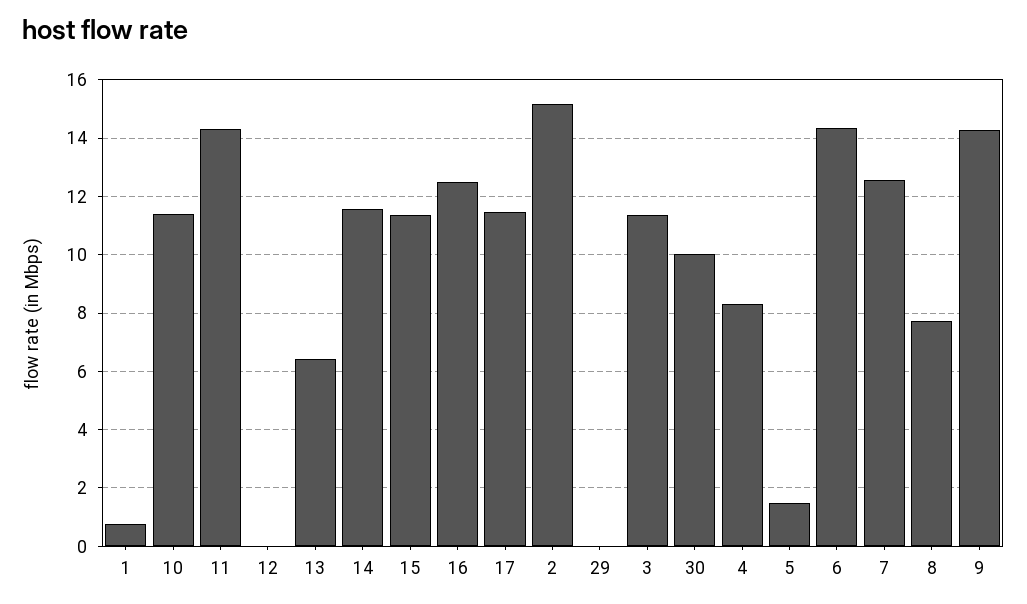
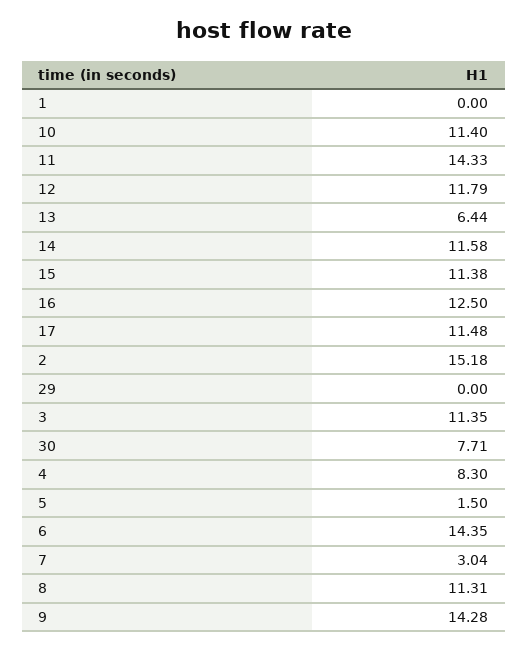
  {
-   "1": 0.75,
+   "1": 0,
    "10": 11.4,
    "11": 14.33,
-   "12": 0,
+   "12": 11.79,
    "13": 6.44,
    "14": 11.58,
    "15": 11.38,
    "16": 12.5,
    "17": 11.48,
    "2": 15.18,
    "29": 0,
    "3": 11.35,
-   "30": 10,
+   "30": 7.71,
    "4": 8.3,
    "5": 1.5,
    "6": 14.35,
-   "7": 12.5,
+   "7": 3.04,
-   "8": 7.75,
+   "8": 11.31,
    "9": 14.28
  }

